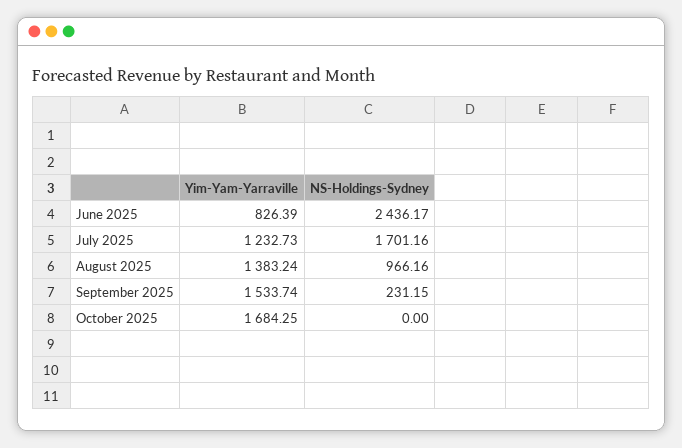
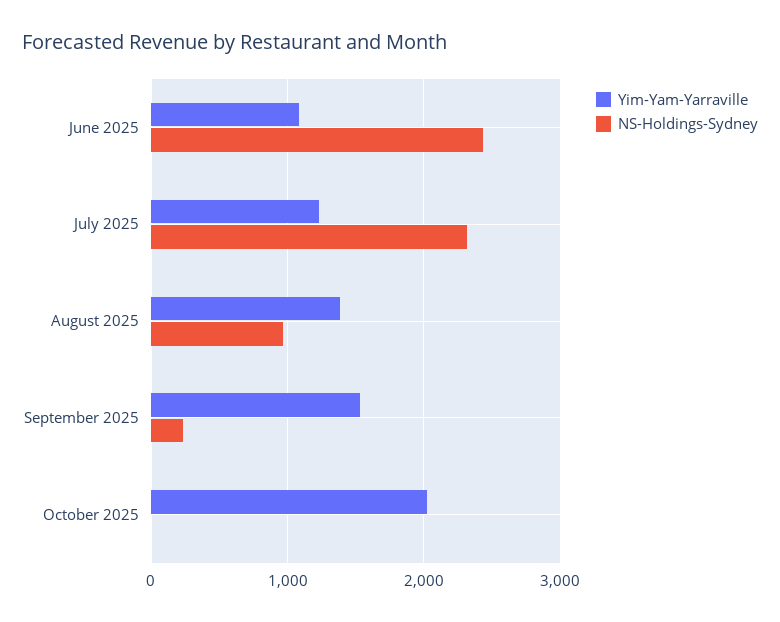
  {
    "Yim-Yam-Yarraville": {
-     "June 2025": 826.39,
+     "June 2025": 1100,
      "July 2025": 1232.73,
      "August 2025": 1383.24,
      "September 2025": 1533.74,
-     "October 2025": 1684.25
+     "October 2025": 2000
    },
    "NS-Holdings-Sydney": {
      "June 2025": 2436.17,
-     "July 2025": 1701.16,
+     "July 2025": 2300,
      "August 2025": 966.16,
      "September 2025": 231.15,
      "October 2025": 0
    }
  }

